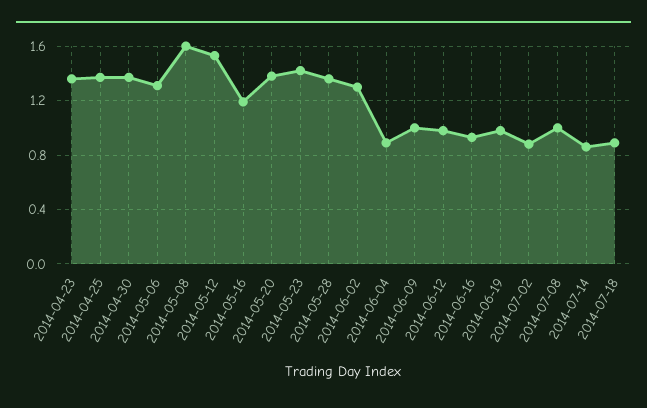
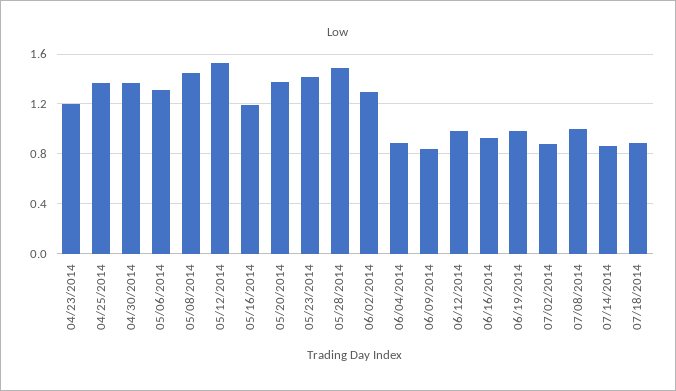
  {
-   "2014-04-23": 1.35,
+   "2014-04-23": 1.2,
    "2014-04-25": 1.35,
    "2014-04-30": 1.35,
    "2014-05-06": 1.3,
-   "2014-05-08": 1.6,
+   "2014-05-08": 1.45,
    "2014-05-12": 1.55,
    "2014-05-16": 1.2,
    "2014-05-20": 1.4,
    "2014-05-23": 1.4,
-   "2014-05-28": 1.35,
+   "2014-05-28": 1.5,
    "2014-06-02": 1.3,
    "2014-06-04": 0.9,
-   "2014-06-09": 1,
+   "2014-06-09": 0.85,
    "2014-06-12": 1,
    "2014-06-16": 0.95,
    "2014-06-19": 1,
    "2014-07-02": 0.9,
    "2014-07-08": 1,
    "2014-07-14": 0.85,
    "2014-07-18": 0.9
  }

